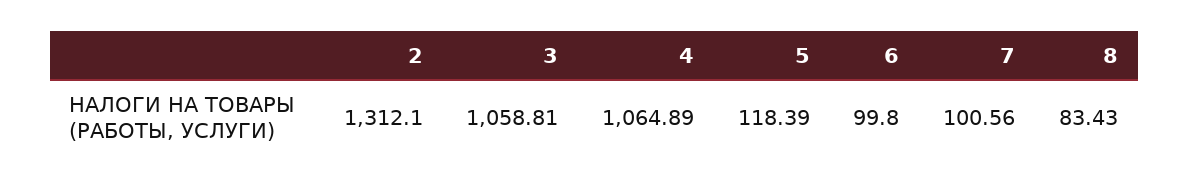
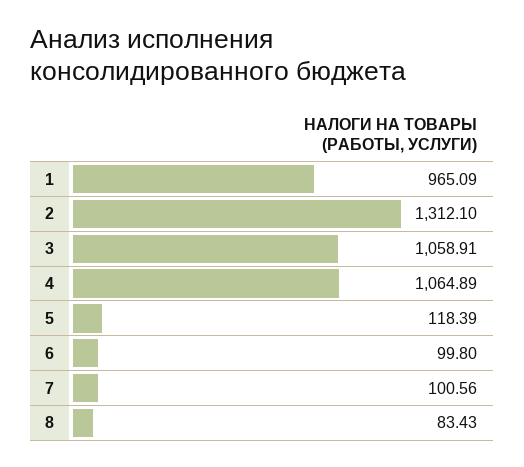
  {
    "2": 1312.1,
-   "3": 1058.81,
+   "3": 1058.91,
    "4": 1064.89,
    "5": 118.39,
    "6": 99.8,
    "7": 100.56,
-   "8": 83.43
+   "8": 83.43,
+   "1": 965.09
  }

